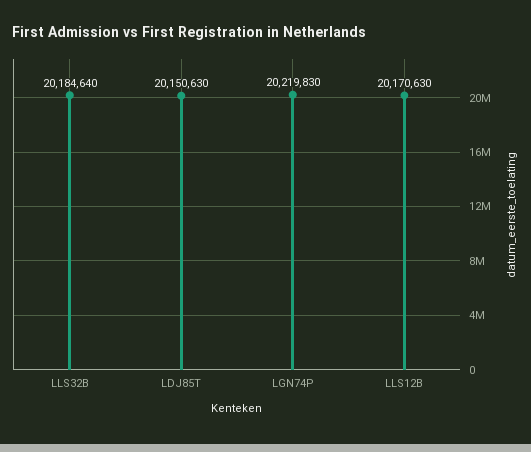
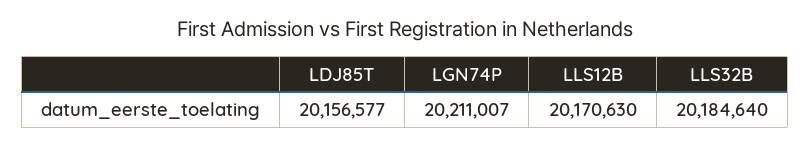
  {
    "LLS32B": 20184640,
-   "LDJ85T": 20150630,
+   "LDJ85T": 20156577,
-   "LGN74P": 20219830,
+   "LGN74P": 20211007,
    "LLS12B": 20170630
  }

